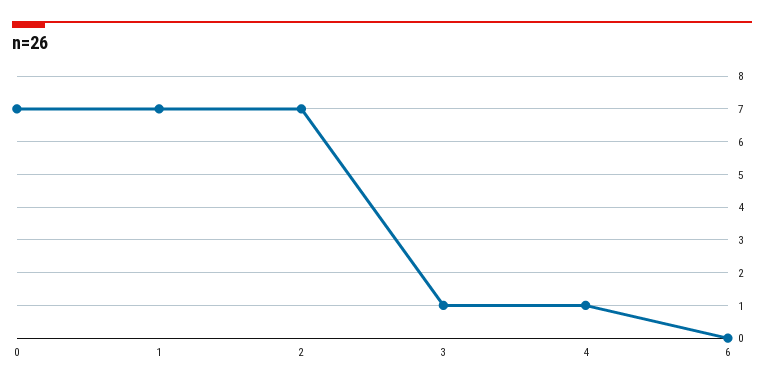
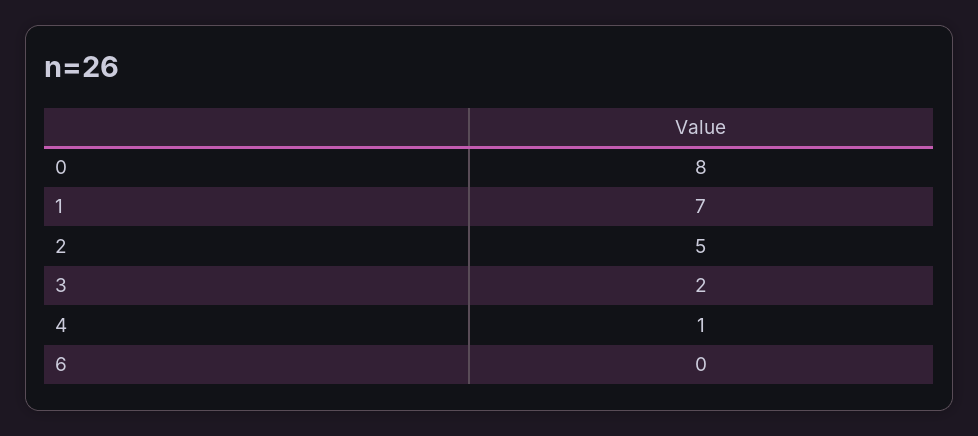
  {
-   "0": 7,
+   "0": 8,
    "1": 7,
-   "2": 7,
+   "2": 5,
-   "3": 1,
+   "3": 2,
    "4": 1,
    "6": 0
  }

